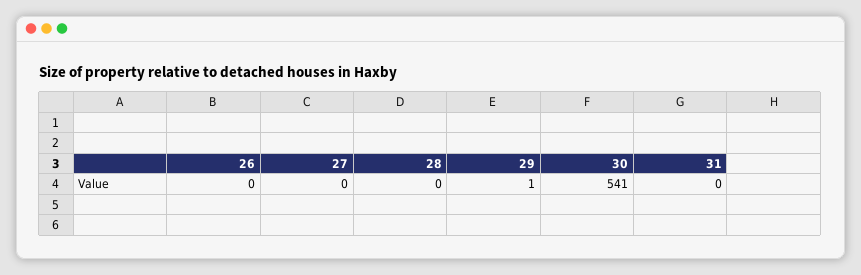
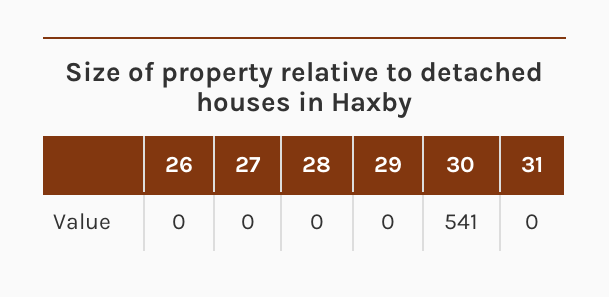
  {
    "26": 0,
    "27": 0,
    "28": 0,
-   "29": 1,
+   "29": 0,
    "30": 541,
    "31": 0
  }

